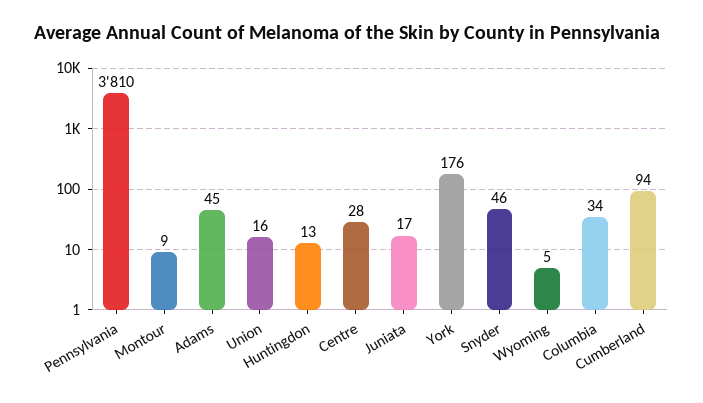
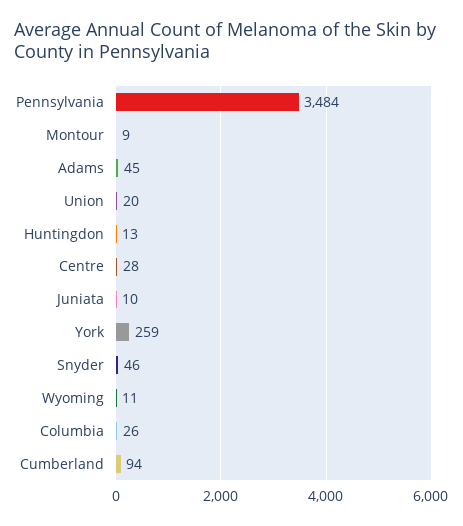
  {
-   "Pennsylvania": 3810,
+   "Pennsylvania": 3484,
    "Montour": 9,
    "Adams": 45,
-   "Union": 16,
+   "Union": 20,
    "Huntingdon": 13,
    "Centre": 28,
-   "Juniata": 17,
+   "Juniata": 10,
-   "York": 176,
+   "York": 259,
    "Snyder": 46,
-   "Wyoming": 5,
+   "Wyoming": 11,
-   "Columbia": 34,
+   "Columbia": 26,
    "Cumberland": 94
  }

